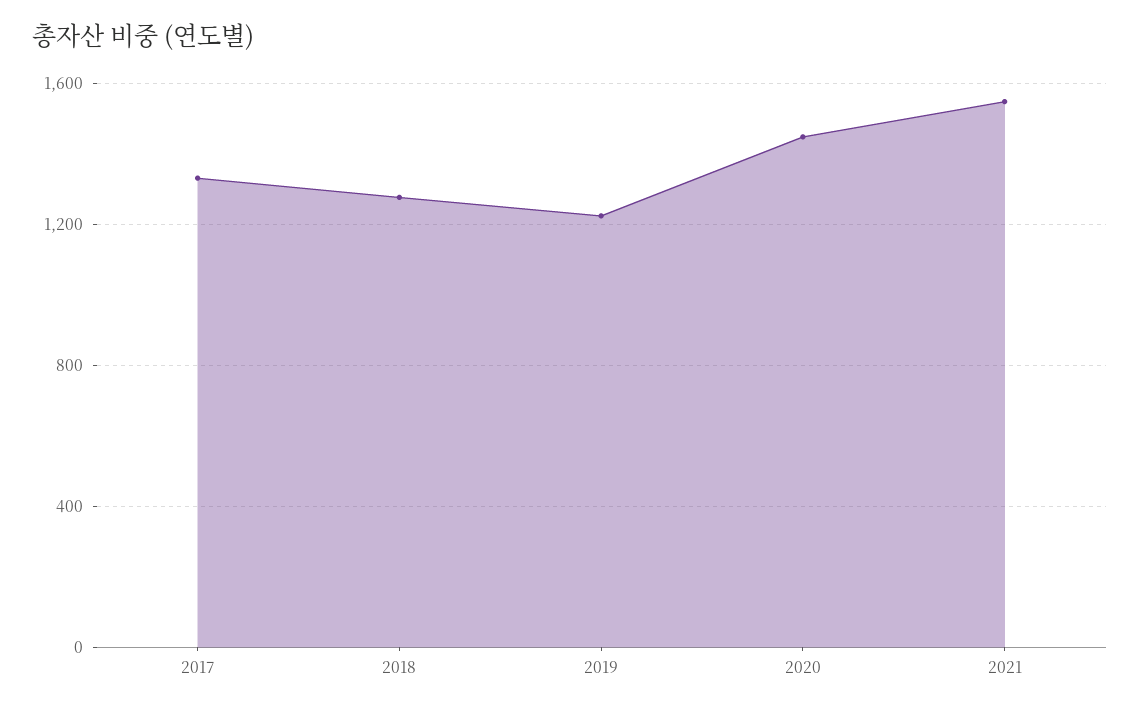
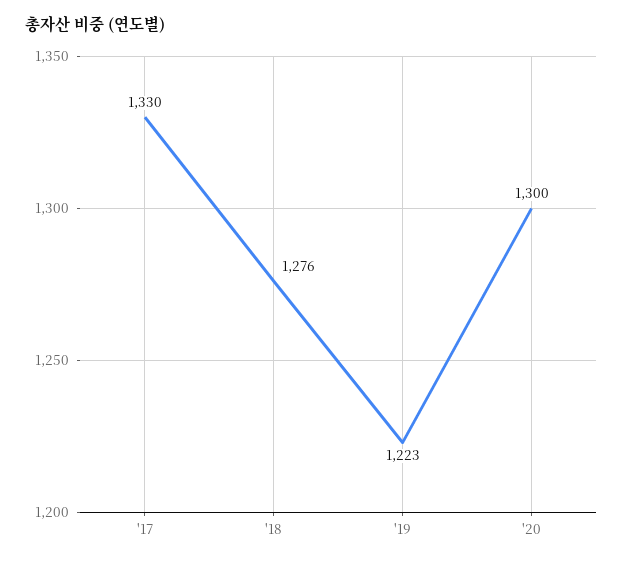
  {
    "2017": 1330,
    "2018": 1276,
    "2019": 1223,
-   "2020": 1450,
+   "2020": 1300
-   "2021": 1550
  }

